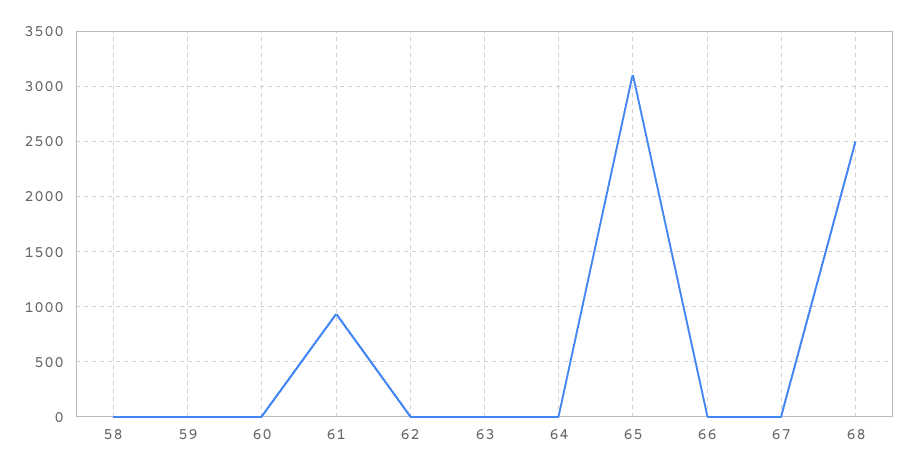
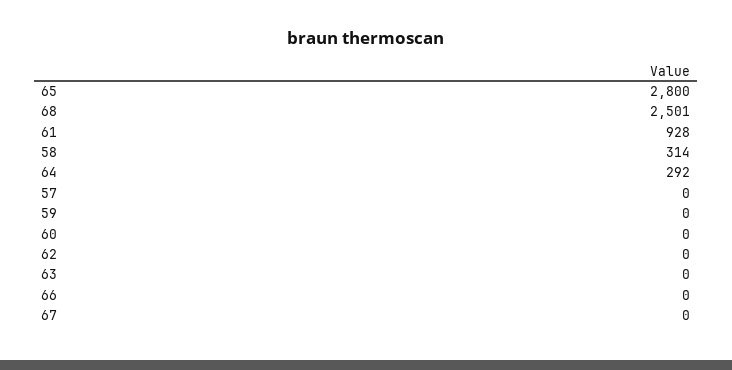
  {
-   "58": 0,
+   "58": 314,
    "59": 0,
    "60": 0,
    "61": 928,
    "62": 0,
    "63": 0,
-   "64": 0,
+   "64": 292,
-   "65": 3100,
+   "65": 2800,
    "66": 0,
    "67": 0,
-   "68": 2501
+   "68": 2501,
+   "57": 0
  }

